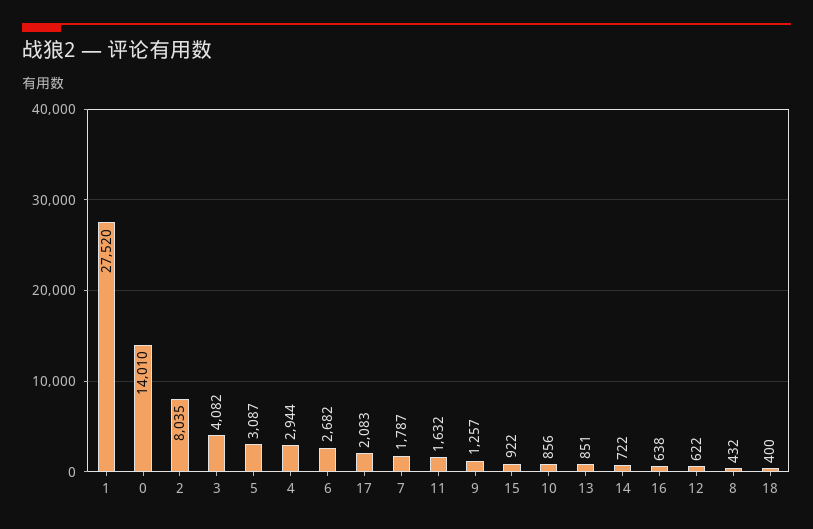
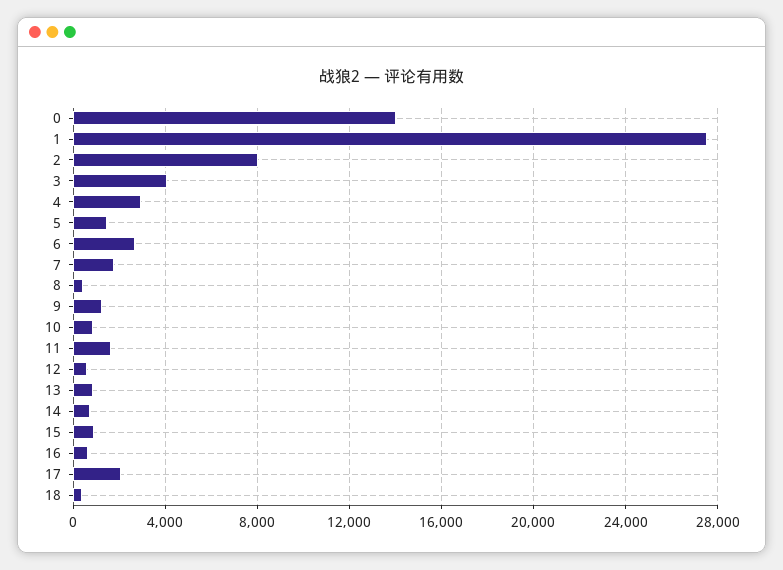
  {
    "1": 27520,
    "0": 14010,
    "2": 8035,
    "3": 4082,
-   "5": 3087,
+   "5": 1500,
    "4": 2944,
    "6": 2682,
    "17": 2083,
    "7": 1787,
    "11": 1632,
    "9": 1257,
    "15": 922,
    "10": 856,
    "13": 851,
    "14": 722,
    "16": 638,
    "12": 622,
    "8": 432,
    "18": 400
  }

